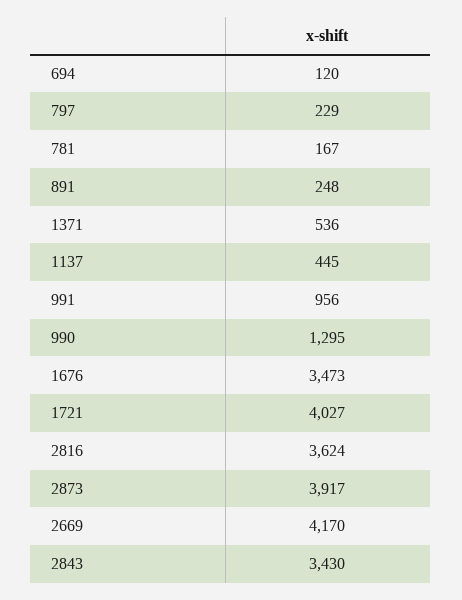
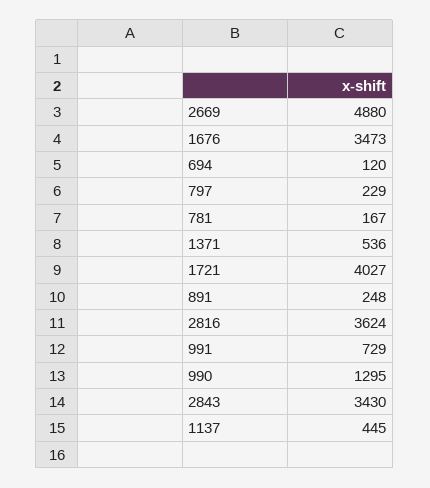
  {
    "694": 120,
    "797": 229,
    "781": 167,
    "891": 248,
    "1371": 536,
    "1137": 445,
-   "991": 956,
+   "991": 729,
    "990": 1295,
    "1676": 3473,
    "1721": 4027,
    "2816": 3624,
-   "2873": 3917,
-   "2669": 4170,
+   "2669": 4880,
    "2843": 3430
  }

